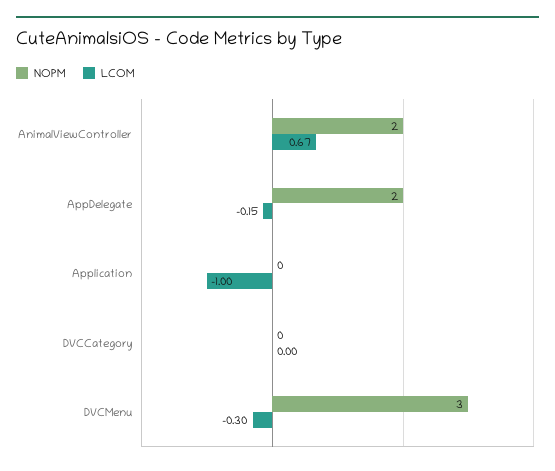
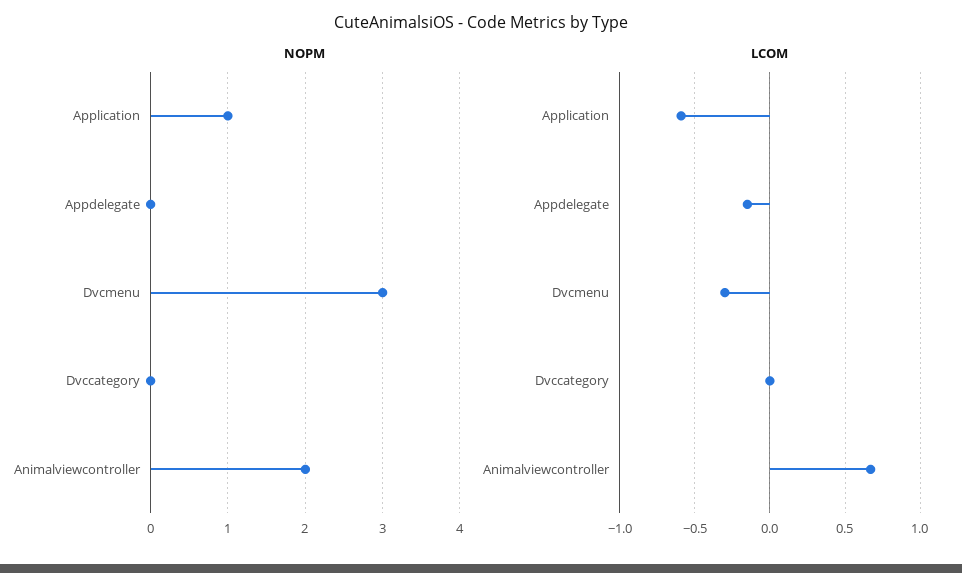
  {
    "NOPM": {
      "AnimalViewController": 2,
-     "AppDelegate": 2,
+     "AppDelegate": 0,
-     "Application": 0,
+     "Application": 1,
      "DVCCategory": 0,
      "DVCMenu": 3
    },
    "LCOM": {
      "AnimalViewController": 0.67,
      "AppDelegate": -0.15,
-     "Application": -1,
+     "Application": -0.6,
      "DVCCategory": 0,
      "DVCMenu": -0.3
    }
  }

